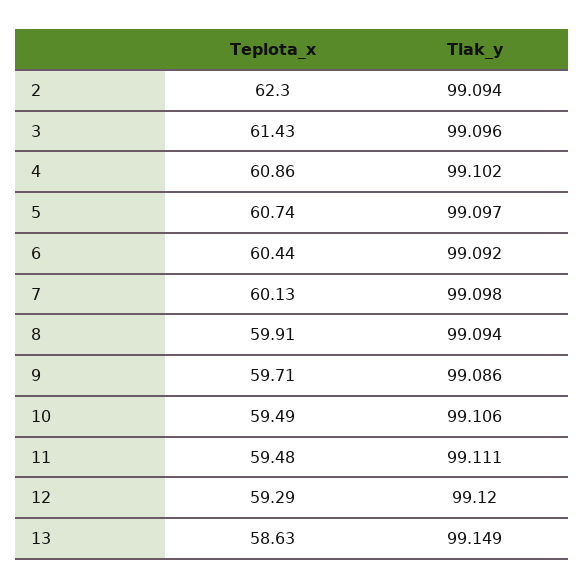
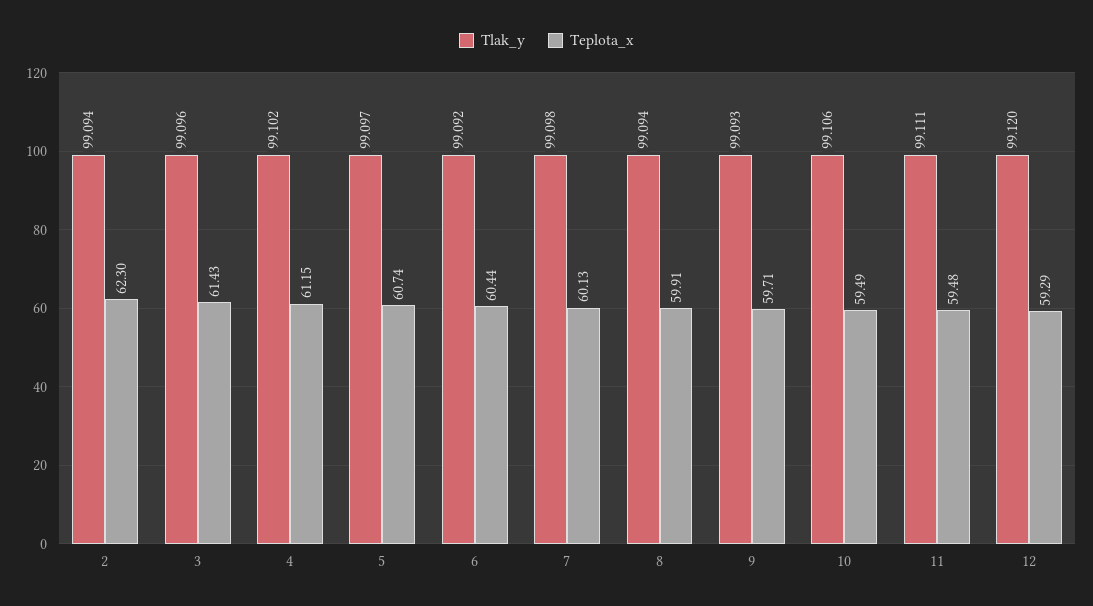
  {
    "Teplota_x": {
      "2": 62.3,
      "3": 61.43,
-     "4": 60.86,
+     "4": 61.15,
      "5": 60.74,
      "6": 60.44,
      "7": 60.13,
      "8": 59.91,
      "9": 59.71,
      "10": 59.49,
      "11": 59.48,
-     "12": 59.29,
+     "12": 59.29
-     "13": 58.63
    },
    "Tlak_y": {
      "2": 99.094,
      "3": 99.096,
      "4": 99.102,
      "5": 99.097,
      "6": 99.092,
      "7": 99.098,
      "8": 99.094,
-     "9": 99.086,
+     "9": 99.093,
      "10": 99.106,
      "11": 99.111,
-     "12": 99.12,
+     "12": 99.12
-     "13": 99.149
    }
  }

